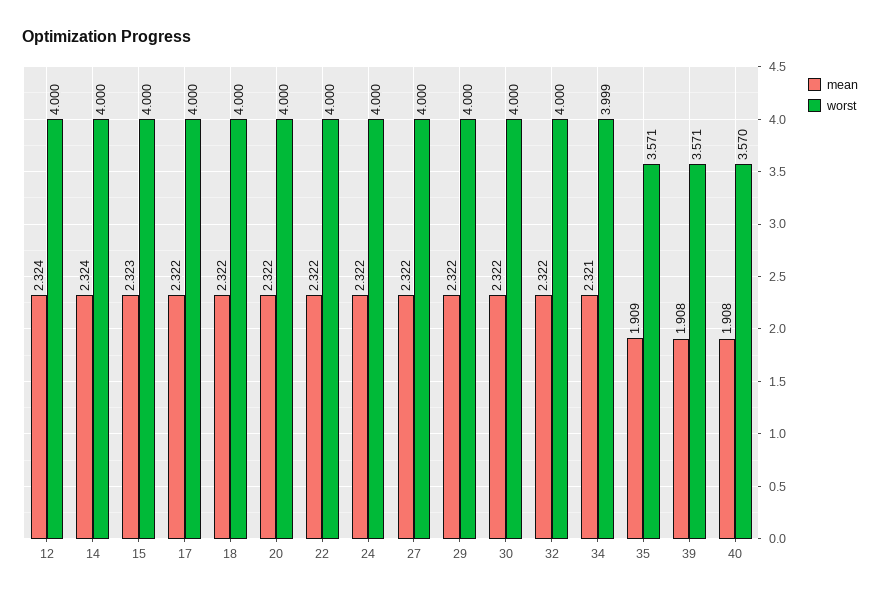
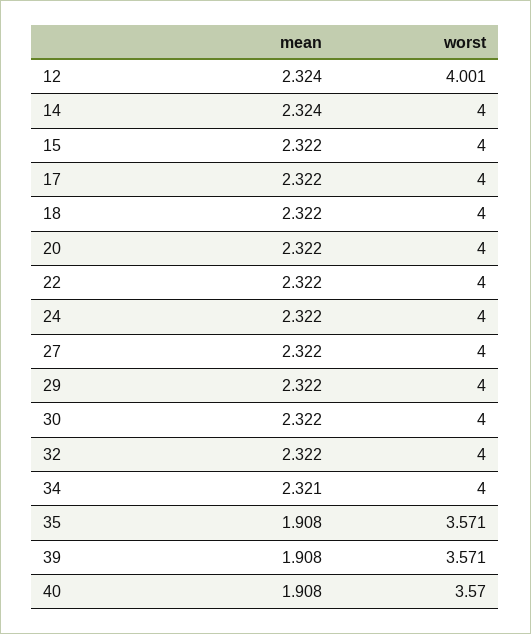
  {
    "mean": {
      "12": 2.324,
      "14": 2.324,
-     "15": 2.323,
+     "15": 2.322,
      "17": 2.322,
      "18": 2.322,
      "20": 2.322,
      "22": 2.322,
      "24": 2.322,
      "27": 2.322,
      "29": 2.322,
      "30": 2.322,
      "32": 2.322,
      "34": 2.321,
-     "35": 1.909,
+     "35": 1.908,
      "39": 1.908,
      "40": 1.908
    },
    "worst": {
-     "12": 4,
+     "12": 4.001,
      "14": 4,
      "15": 4,
      "17": 4,
      "18": 4,
      "20": 4,
      "22": 4,
      "24": 4,
      "27": 4,
      "29": 4,
      "30": 4,
      "32": 4,
-     "34": 3.999,
+     "34": 4,
      "35": 3.571,
      "39": 3.571,
      "40": 3.57
    }
  }

